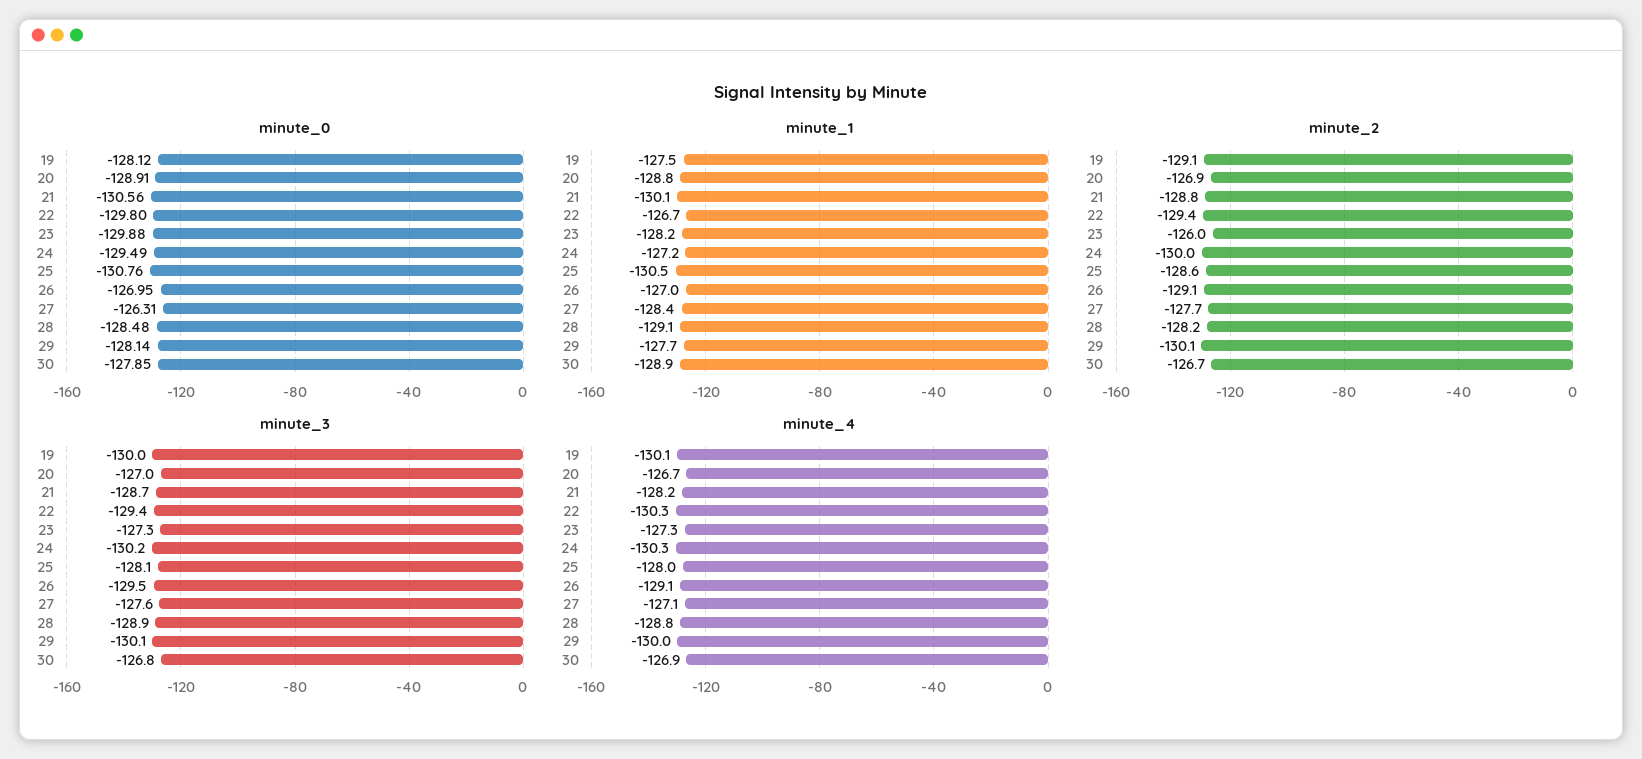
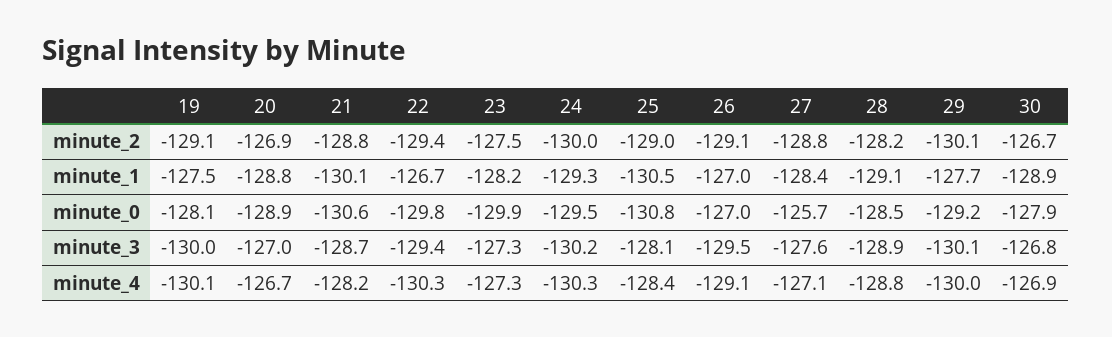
  {
    "minute_0": {
      "19": -128.12,
      "20": -128.91,
      "21": -130.56,
      "22": -129.8,
      "23": -129.88,
      "24": -129.49,
      "25": -130.76,
      "26": -126.95,
-     "27": -126.31,
+     "27": -125.7,
      "28": -128.48,
-     "29": -128.14,
+     "29": -129.2,
      "30": -127.85
    },
    "minute_1": {
      "19": -127.5,
      "20": -128.8,
      "21": -130.1,
      "22": -126.7,
      "23": -128.2,
-     "24": -127.2,
+     "24": -129.3,
      "25": -130.5,
      "26": -127,
      "27": -128.4,
      "28": -129.1,
      "29": -127.7,
      "30": -128.9
    },
    "minute_2": {
      "19": -129.1,
      "20": -126.9,
      "21": -128.8,
      "22": -129.4,
-     "23": -126,
+     "23": -127.5,
      "24": -130,
-     "25": -128.6,
+     "25": -129,
      "26": -129.1,
-     "27": -127.7,
+     "27": -128.8,
      "28": -128.2,
      "29": -130.1,
      "30": -126.7
    },
    "minute_3": {
      "19": -130,
      "20": -127,
      "21": -128.7,
      "22": -129.4,
      "23": -127.3,
      "24": -130.2,
      "25": -128.1,
      "26": -129.5,
      "27": -127.6,
      "28": -128.9,
      "29": -130.1,
      "30": -126.8
    },
    "minute_4": {
      "19": -130.1,
      "20": -126.7,
      "21": -128.2,
      "22": -130.3,
      "23": -127.3,
      "24": -130.3,
-     "25": -128,
+     "25": -128.4,
      "26": -129.1,
      "27": -127.1,
      "28": -128.8,
      "29": -130,
      "30": -126.9
    }
  }

